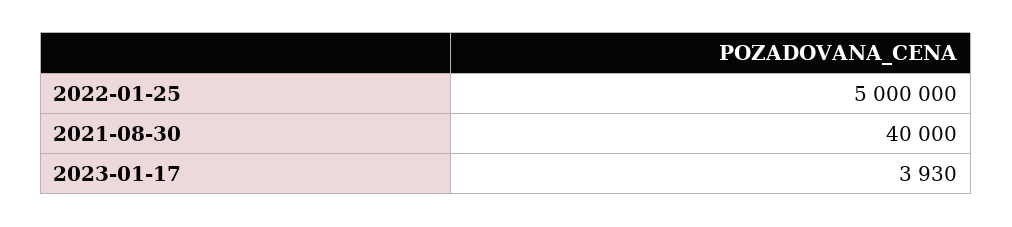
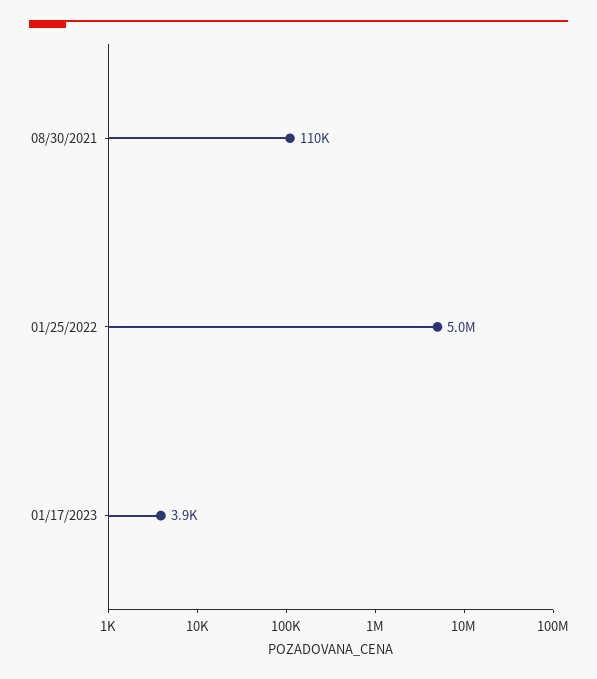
  {
    "2022-01-25": 5000000,
-   "2021-08-30": 40000,
+   "2021-08-30": 110000,
    "2023-01-17": 3930
  }

